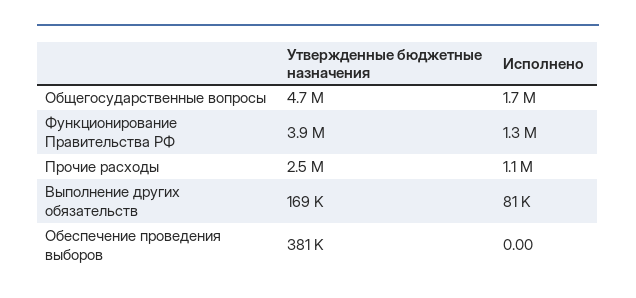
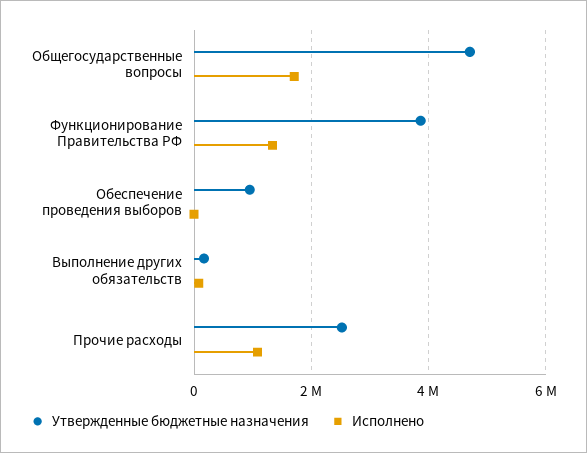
  {
    "Утвержденные бюджетные назначения": {
      "Общегосударственные вопросы": 4700000,
      "Функционирование Правительства РФ": 3900000,
      "Прочие расходы": 2500000,
      "Выполнение других обязательств": 169000,
-     "Обеспечение проведения выборов": 381000
+     "Обеспечение проведения выборов": 1000000
    },
    "Исполнено": {
      "Общегосударственные вопросы": 1700000,
      "Функционирование Правительства РФ": 1300000,
      "Прочие расходы": 1100000,
      "Выполнение других обязательств": 81000,
      "Обеспечение проведения выборов": 0
    }
  }

